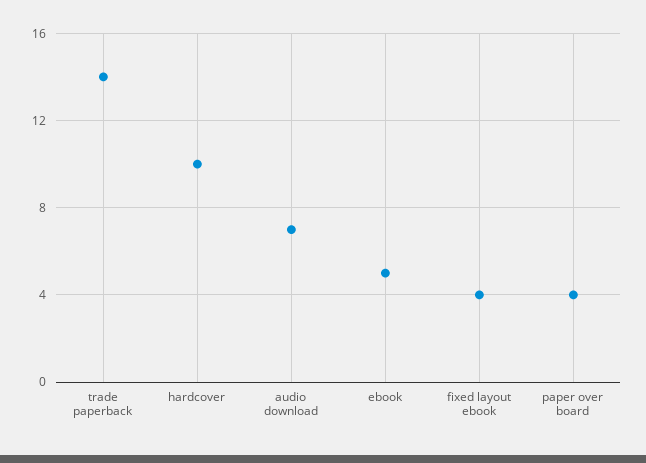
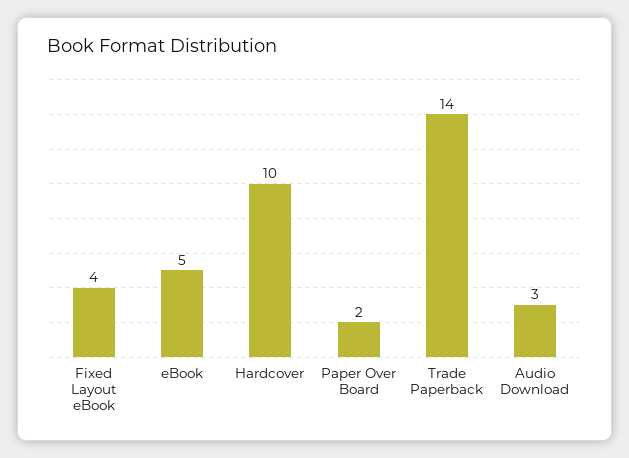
  {
    "trade paperback": 14,
    "hardcover": 10,
-   "audio download": 7,
+   "audio download": 3,
    "ebook": 5,
    "fixed layout ebook": 4,
-   "paper over board": 4
+   "paper over board": 2
  }

